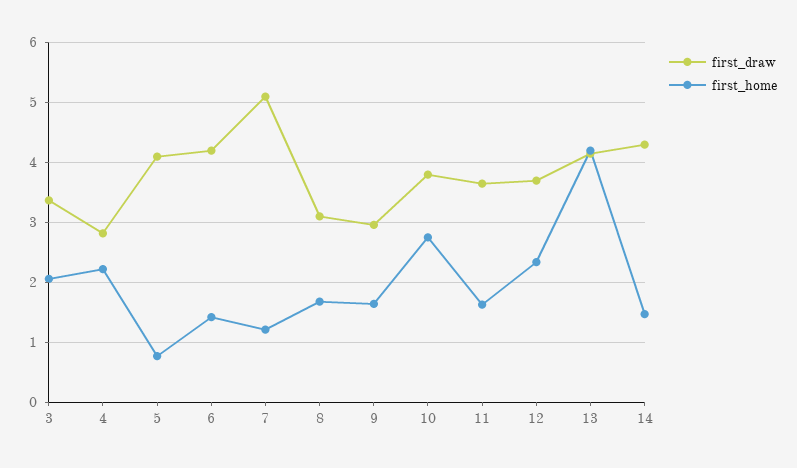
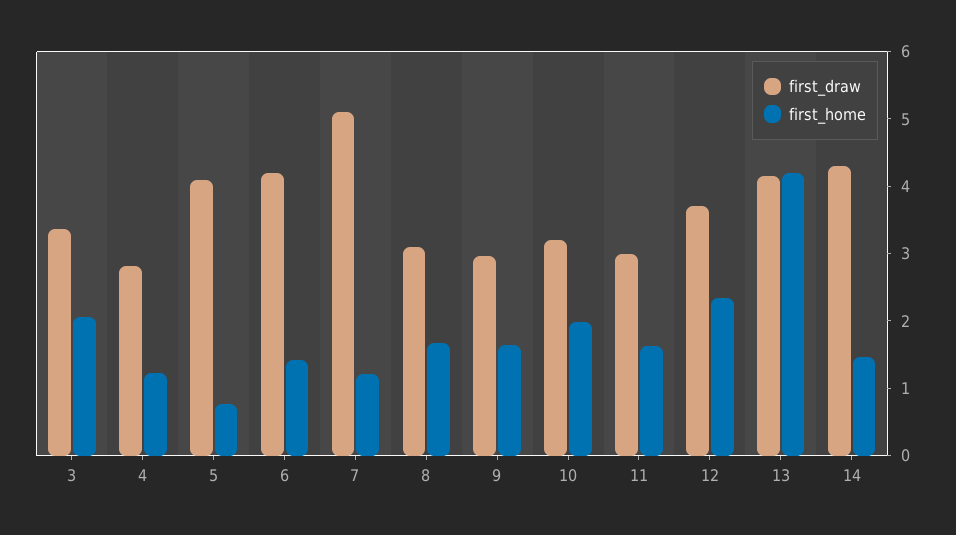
  {
    "first_draw": {
      "3": 3.4,
      "4": 2.8,
      "5": 4.2,
      "6": 4.2,
      "7": 5.2,
      "8": 3.2,
      "9": 3,
-     "10": 3.8,
+     "10": 3.2,
-     "11": 3.6,
+     "11": 3,
      "12": 3.8,
      "13": 4.2,
      "14": 4.4
    },
    "first_home": {
      "3": 2,
-     "4": 2.2,
+     "4": 1.2,
      "5": 0.8,
      "6": 1.4,
      "7": 1.2,
      "8": 1.6,
      "9": 1.6,
-     "10": 2.8,
+     "10": 2,
      "11": 1.6,
      "12": 2.4,
      "13": 4.2,
      "14": 1.4
    }
  }

